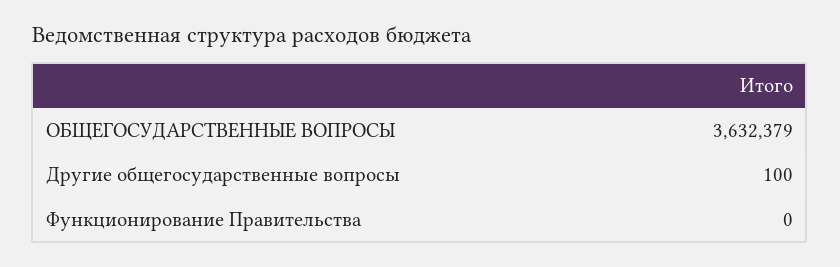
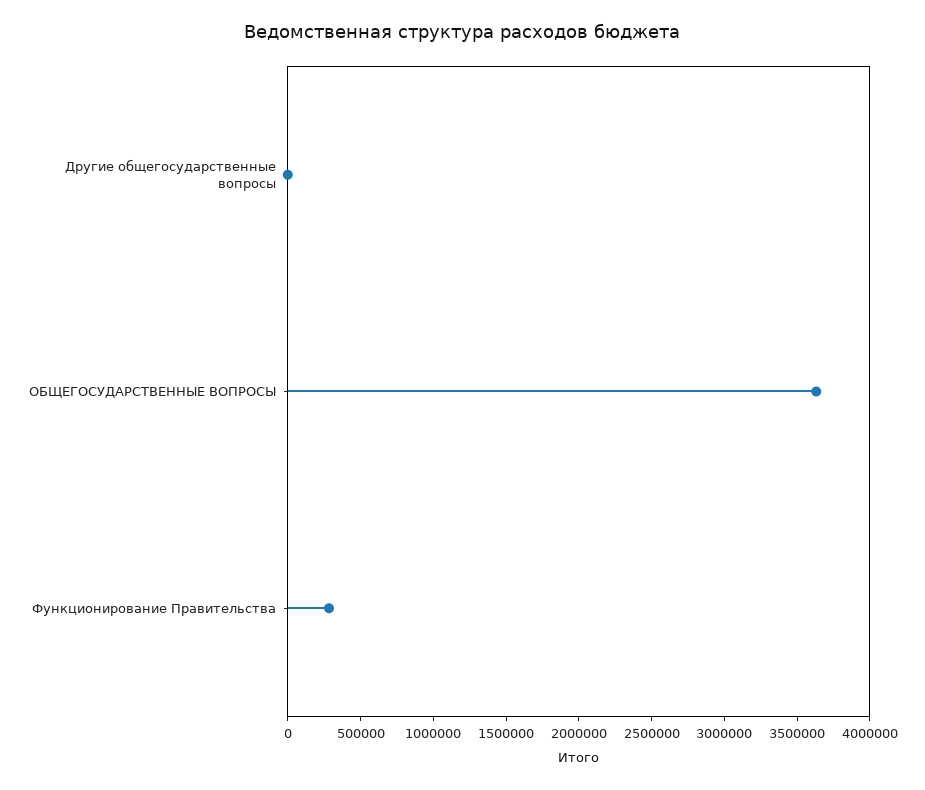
  {
    "ОБЩЕГОСУДАРСТВЕННЫЕ ВОПРОСЫ": 3632379,
    "Другие общегосударственные вопросы": 100,
-   "Функционирование Правительства": 0
+   "Функционирование Правительства": 300000
  }

